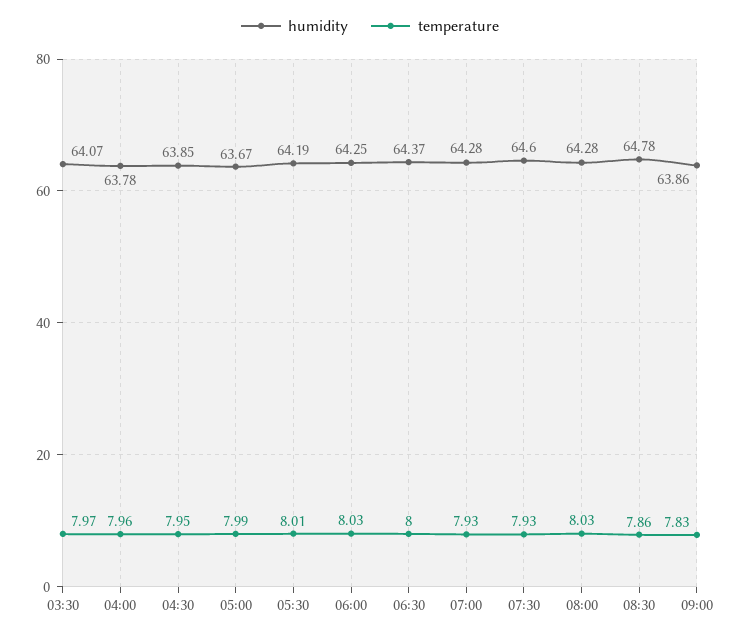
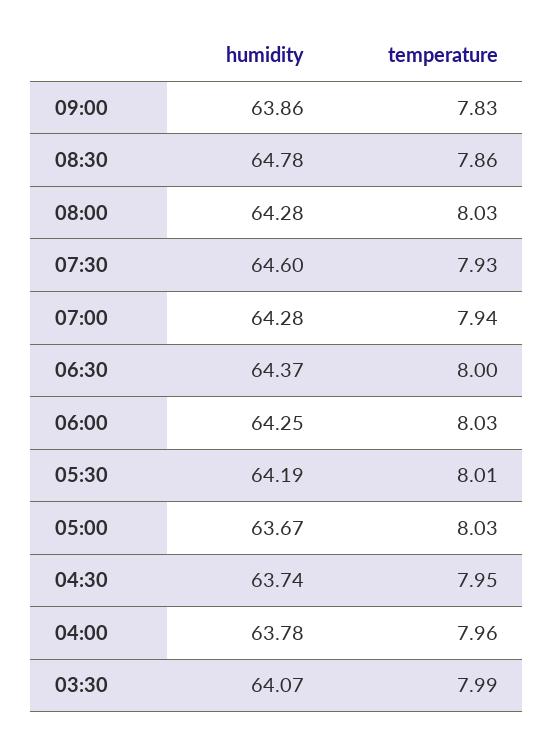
  {
    "humidity": {
      "03:30": 64.07,
      "04:00": 63.78,
-     "04:30": 63.85,
+     "04:30": 63.74,
      "05:00": 63.67,
      "05:30": 64.19,
      "06:00": 64.25,
      "06:30": 64.37,
      "07:00": 64.28,
      "07:30": 64.6,
      "08:00": 64.28,
      "08:30": 64.78,
      "09:00": 63.86
    },
    "temperature": {
-     "03:30": 7.97,
+     "03:30": 7.99,
      "04:00": 7.96,
      "04:30": 7.95,
-     "05:00": 7.99,
+     "05:00": 8.03,
      "05:30": 8.01,
      "06:00": 8.03,
      "06:30": 8,
-     "07:00": 7.93,
+     "07:00": 7.94,
      "07:30": 7.93,
      "08:00": 8.03,
      "08:30": 7.86,
      "09:00": 7.83
    }
  }

